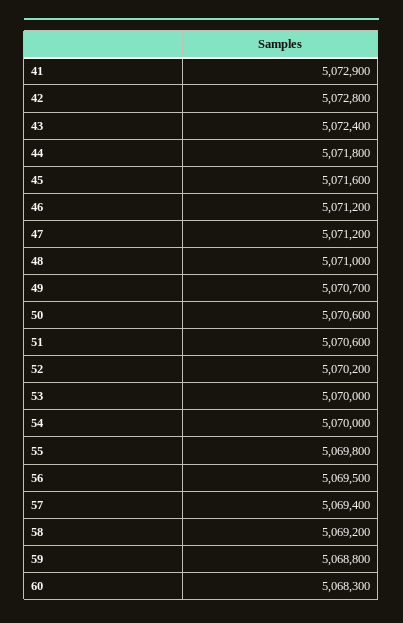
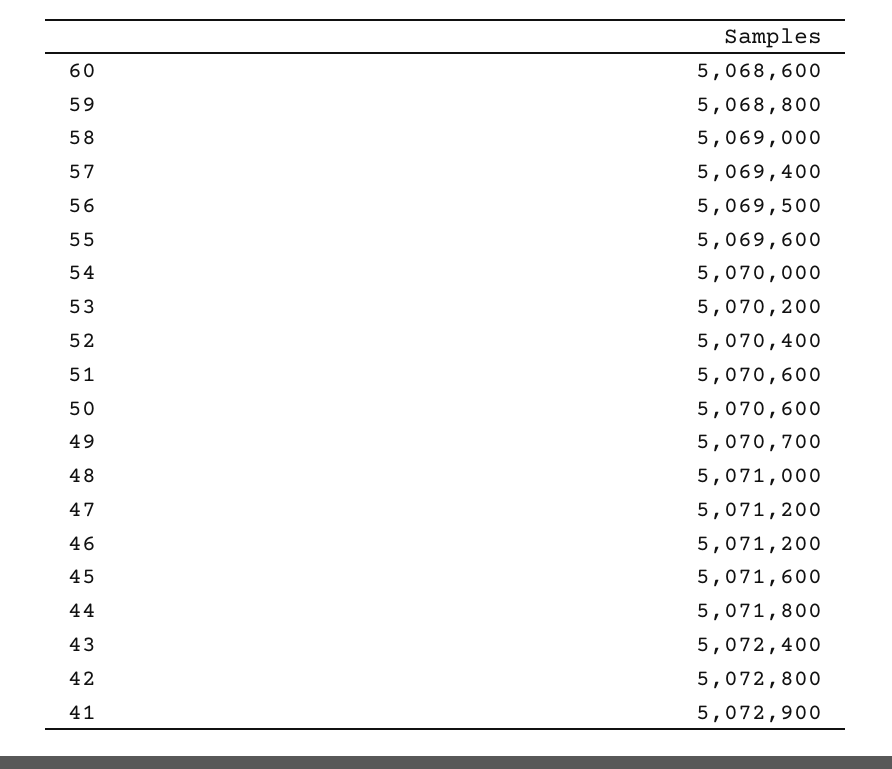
  {
    "41": 5072900,
    "42": 5072800,
    "43": 5072400,
    "44": 5071800,
    "45": 5071600,
    "46": 5071200,
    "47": 5071200,
    "48": 5071000,
    "49": 5070700,
    "50": 5070600,
    "51": 5070600,
-   "52": 5070200,
+   "52": 5070400,
-   "53": 5070000,
+   "53": 5070200,
    "54": 5070000,
-   "55": 5069800,
+   "55": 5069600,
    "56": 5069500,
    "57": 5069400,
-   "58": 5069200,
+   "58": 5069000,
    "59": 5068800,
-   "60": 5068300
+   "60": 5068600
  }

